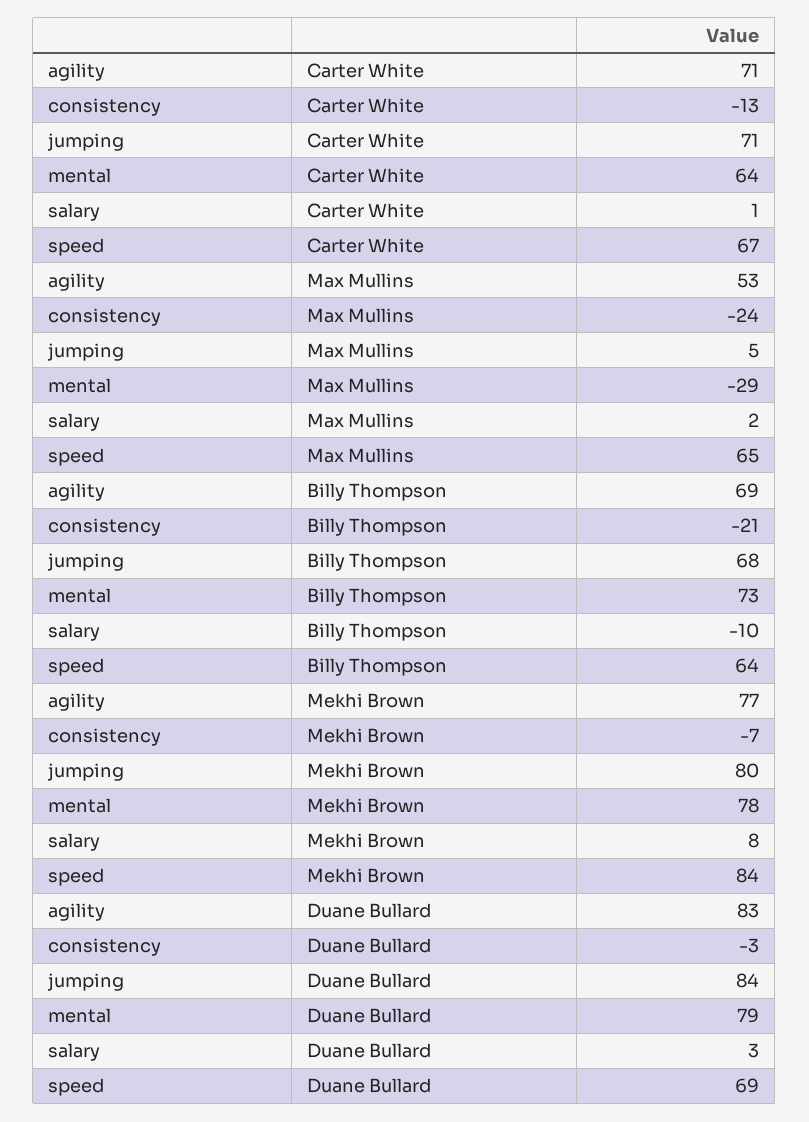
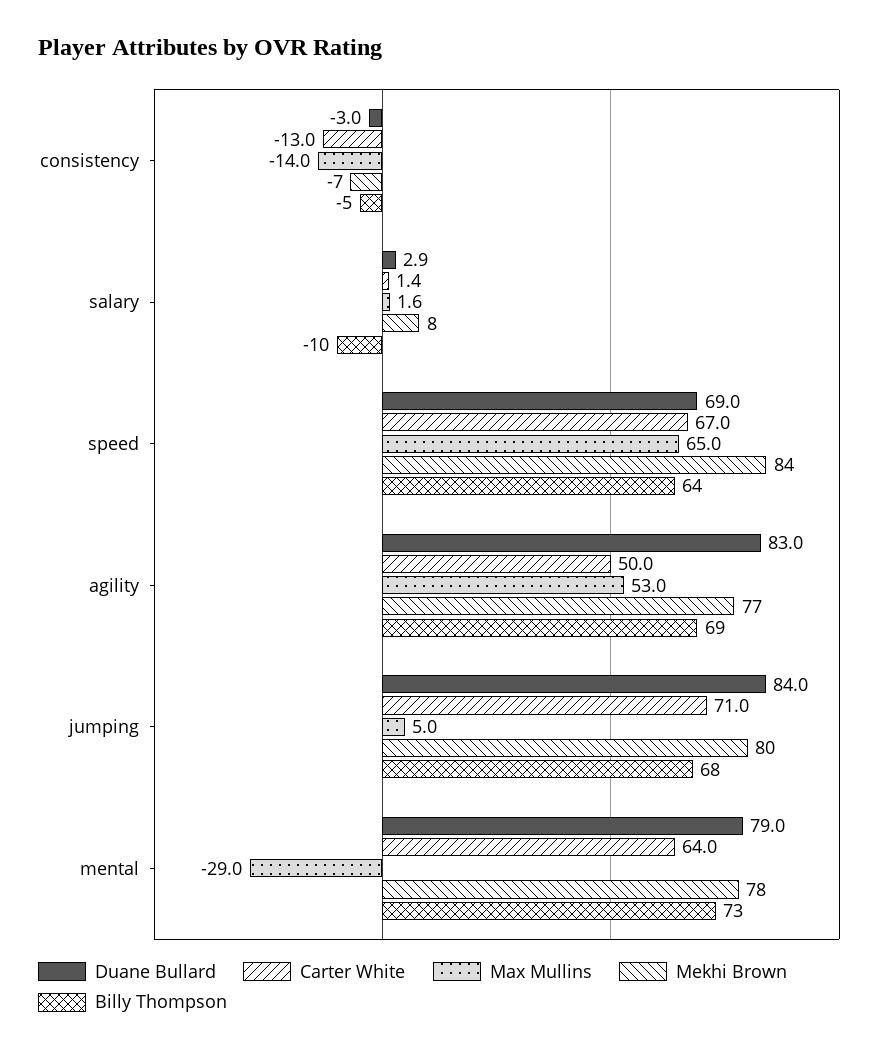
  {
    "Carter White": {
-     "agility": 71,
+     "agility": 50,
      "consistency": -13,
      "jumping": 71,
      "mental": 64,
      "salary": 1.4,
      "speed": 67
    },
    "Max Mullins": {
      "agility": 53,
-     "consistency": -24,
+     "consistency": -14,
      "jumping": 5,
      "mental": -29,
      "salary": 1.6,
      "speed": 65
    },
    "Billy Thompson": {
      "agility": 69,
-     "consistency": -21,
+     "consistency": -5,
      "jumping": 68,
      "mental": 73,
      "salary": -10,
      "speed": 64
    },
    "Mekhi Brown": {
      "agility": 77,
      "consistency": -7,
      "jumping": 80,
      "mental": 78,
      "salary": 8,
      "speed": 84
    },
    "Duane Bullard": {
      "agility": 83,
      "consistency": -3,
      "jumping": 84,
      "mental": 79,
      "salary": 2.9,
      "speed": 69
    }
  }

